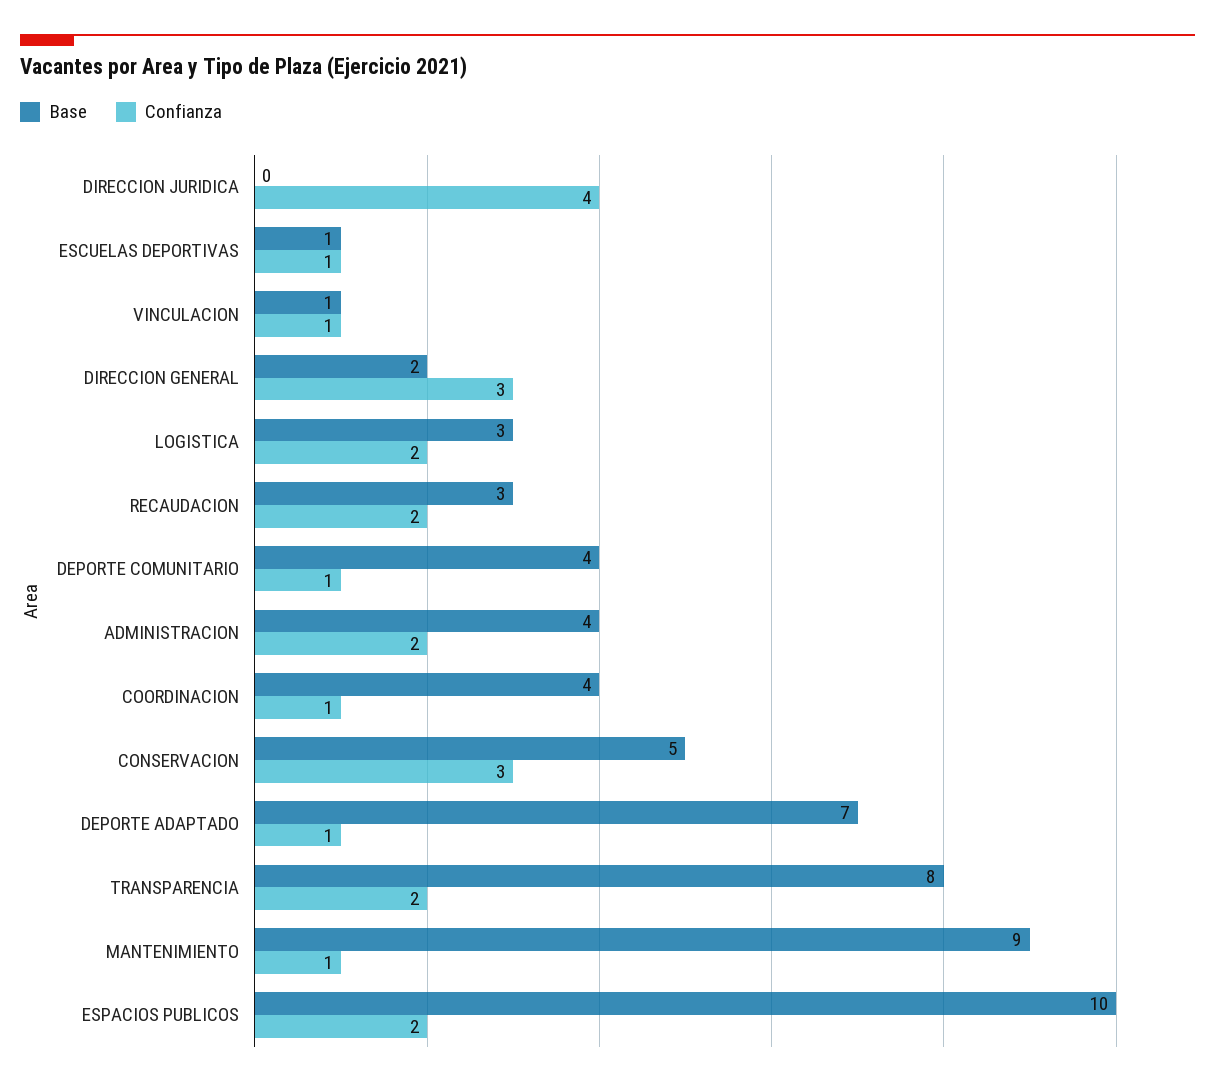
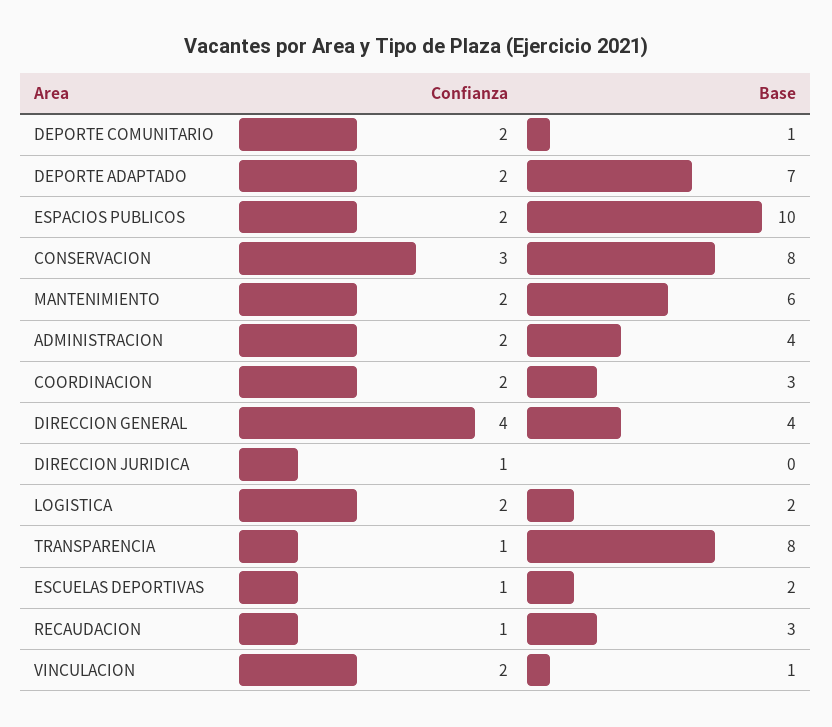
  {
    "Base": {
      "DIRECCION JURIDICA": 0,
-     "ESCUELAS DEPORTIVAS": 1,
+     "ESCUELAS DEPORTIVAS": 2,
      "VINCULACION": 1,
-     "DIRECCION GENERAL": 2,
+     "DIRECCION GENERAL": 4,
-     "LOGISTICA": 3,
+     "LOGISTICA": 2,
      "RECAUDACION": 3,
-     "DEPORTE COMUNITARIO": 4,
+     "DEPORTE COMUNITARIO": 1,
      "ADMINISTRACION": 4,
-     "COORDINACION": 4,
+     "COORDINACION": 3,
-     "CONSERVACION": 5,
+     "CONSERVACION": 8,
      "DEPORTE ADAPTADO": 7,
      "TRANSPARENCIA": 8,
-     "MANTENIMIENTO": 9,
+     "MANTENIMIENTO": 6,
      "ESPACIOS PUBLICOS": 10
    },
    "Confianza": {
-     "DIRECCION JURIDICA": 4,
+     "DIRECCION JURIDICA": 1,
      "ESCUELAS DEPORTIVAS": 1,
-     "VINCULACION": 1,
+     "VINCULACION": 2,
-     "DIRECCION GENERAL": 3,
+     "DIRECCION GENERAL": 4,
      "LOGISTICA": 2,
-     "RECAUDACION": 2,
+     "RECAUDACION": 1,
-     "DEPORTE COMUNITARIO": 1,
+     "DEPORTE COMUNITARIO": 2,
      "ADMINISTRACION": 2,
-     "COORDINACION": 1,
+     "COORDINACION": 2,
      "CONSERVACION": 3,
-     "DEPORTE ADAPTADO": 1,
+     "DEPORTE ADAPTADO": 2,
-     "TRANSPARENCIA": 2,
+     "TRANSPARENCIA": 1,
-     "MANTENIMIENTO": 1,
+     "MANTENIMIENTO": 2,
      "ESPACIOS PUBLICOS": 2
    }
  }

